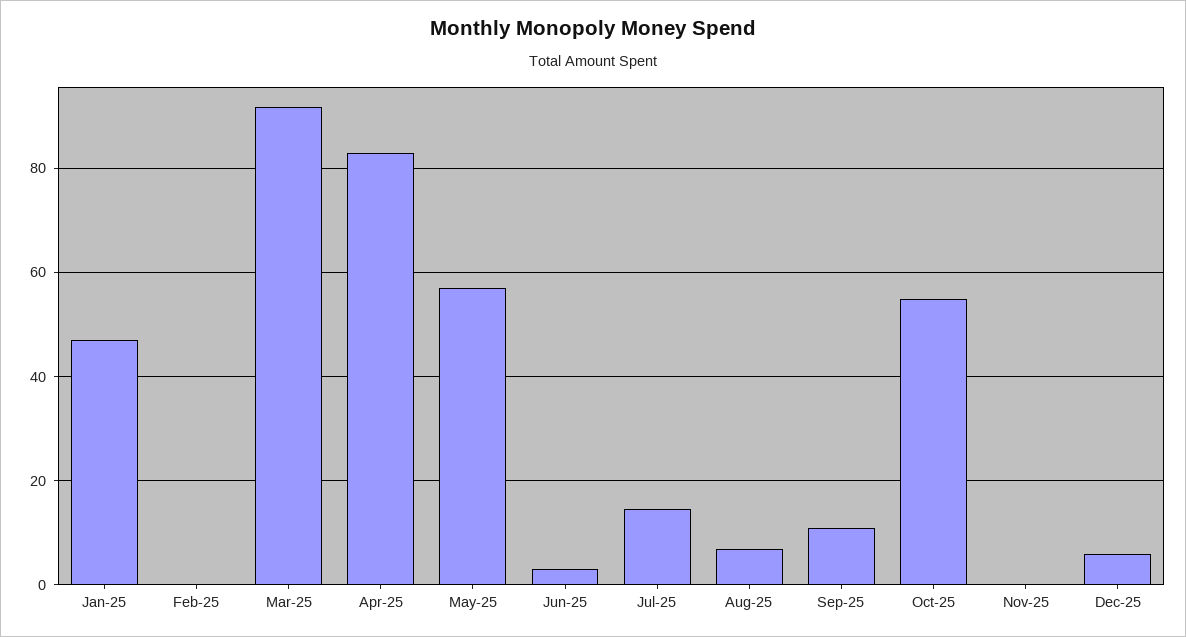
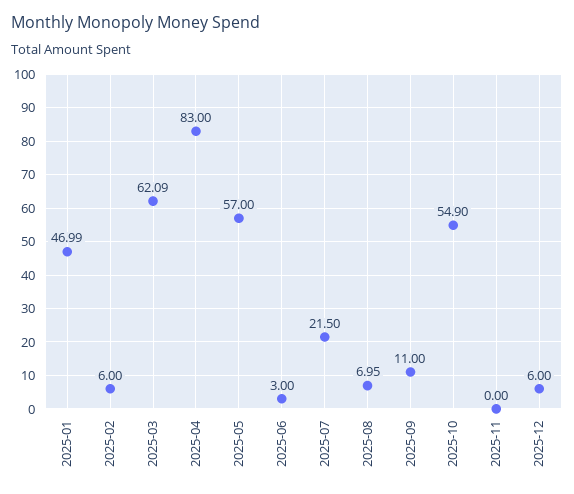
  {
    "Jan-25": 46.99,
-   "Feb-25": 0,
+   "Feb-25": 6,
-   "Mar-25": 92,
+   "Mar-25": 62.09,
    "Apr-25": 83,
    "May-25": 57,
    "Jun-25": 3,
-   "Jul-25": 14,
+   "Jul-25": 21.5,
    "Aug-25": 6.95,
    "Sep-25": 11,
    "Oct-25": 54.9,
    "Nov-25": 0,
    "Dec-25": 6
  }

